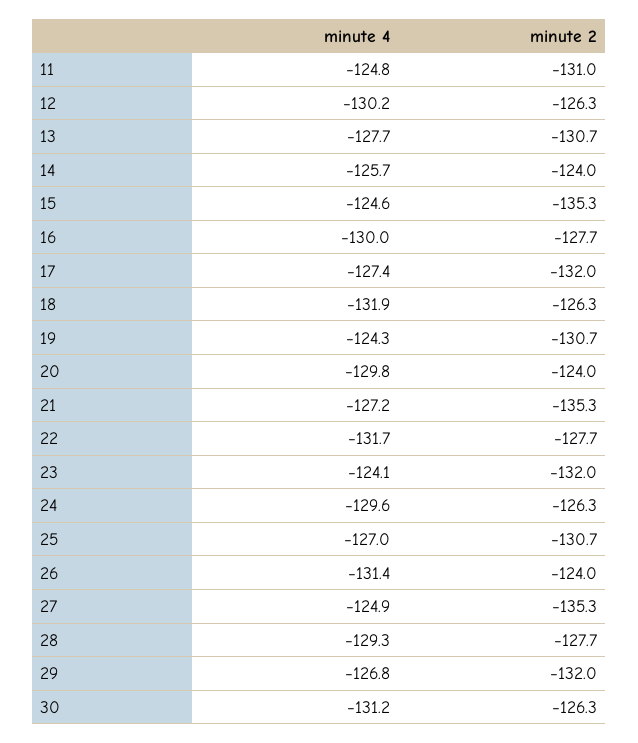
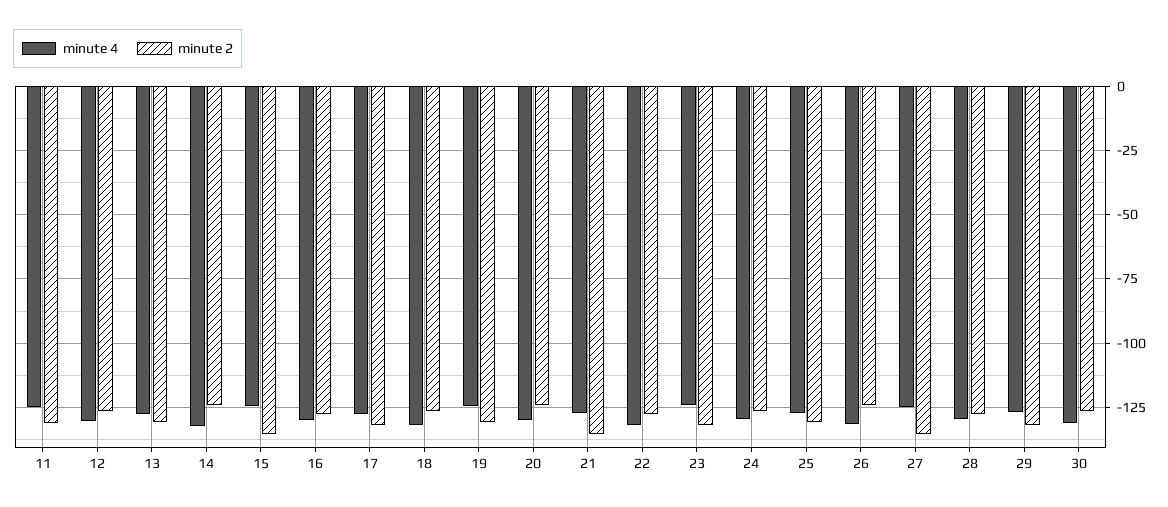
  {
    "minute 4": {
      "11": -124.8,
      "12": -130.2,
      "13": -127.7,
-     "14": -125.7,
+     "14": -132.5,
      "15": -124.6,
      "16": -130,
      "17": -127.4,
      "18": -131.9,
      "19": -124.3,
      "20": -129.8,
      "21": -127.2,
      "22": -131.7,
      "23": -124.1,
      "24": -129.6,
      "25": -127,
      "26": -131.4,
      "27": -124.9,
      "28": -129.3,
      "29": -126.8,
      "30": -131.2
    },
    "minute 2": {
      "11": -131,
      "12": -126.3,
      "13": -130.7,
      "14": -124,
      "15": -135.3,
      "16": -127.7,
      "17": -132,
      "18": -126.3,
      "19": -130.7,
      "20": -124,
      "21": -135.3,
      "22": -127.7,
      "23": -132,
      "24": -126.3,
      "25": -130.7,
      "26": -124,
      "27": -135.3,
      "28": -127.7,
      "29": -132,
      "30": -126.3
    }
  }

